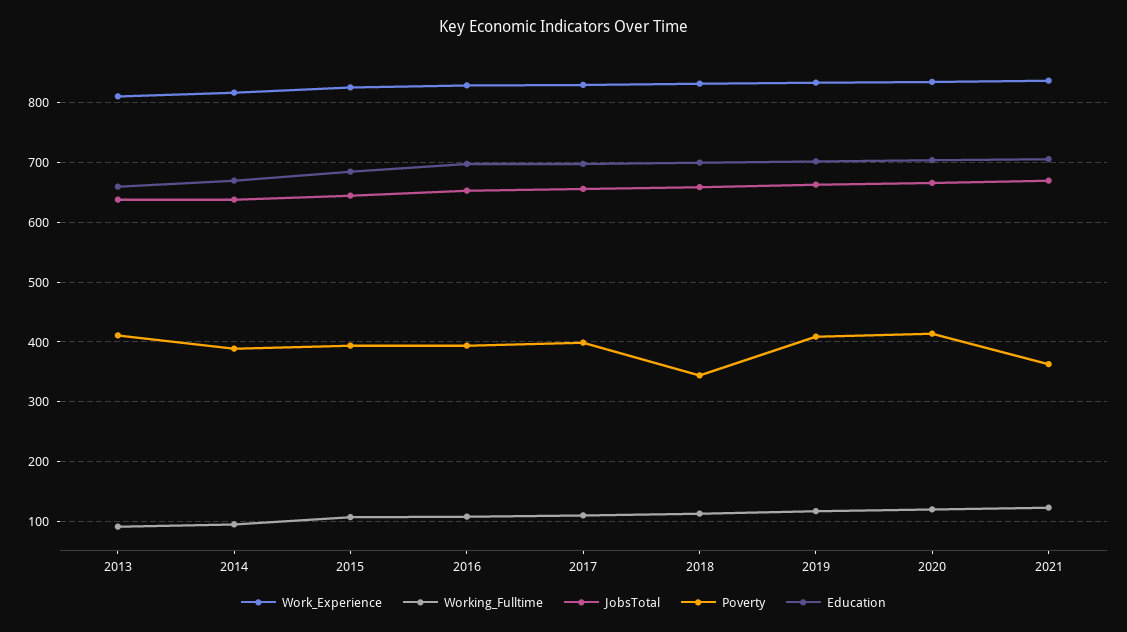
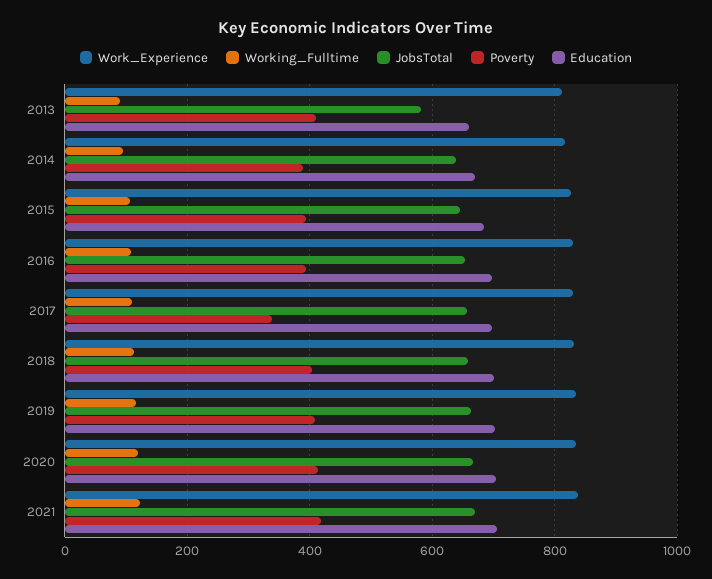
  {
    "Work_Experience": {
      "2013": 820,
      "2014": 820,
      "2015": 820,
      "2016": 820,
      "2017": 840,
      "2018": 840,
      "2019": 840,
      "2020": 840,
      "2021": 840
    },
    "Working_Fulltime": {
      "2013": 100,
      "2014": 100,
      "2015": 100,
      "2016": 100,
      "2017": 120,
      "2018": 120,
      "2019": 120,
      "2020": 120,
      "2021": 120
    },
    "JobsTotal": {
-     "2013": 640,
+     "2013": 580,
      "2014": 640,
      "2015": 640,
      "2016": 660,
      "2017": 660,
      "2018": 660,
      "2019": 660,
      "2020": 660,
      "2021": 680
    },
    "Poverty": {
      "2013": 420,
      "2014": 380,
      "2015": 400,
      "2016": 400,
-     "2017": 400,
+     "2017": 340,
-     "2018": 340,
+     "2018": 400,
      "2019": 400,
      "2020": 420,
-     "2021": 360
+     "2021": 420
    },
    "Education": {
      "2013": 660,
      "2014": 680,
      "2015": 680,
      "2016": 700,
      "2017": 700,
      "2018": 700,
      "2019": 700,
      "2020": 700,
      "2021": 700
    }
  }

